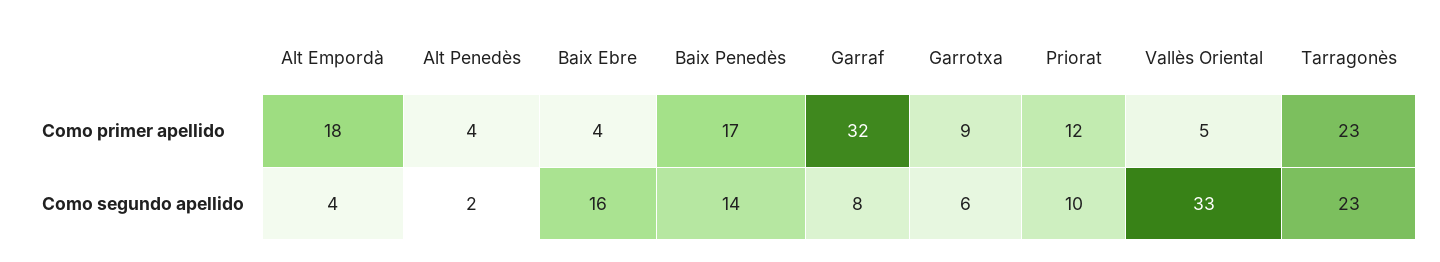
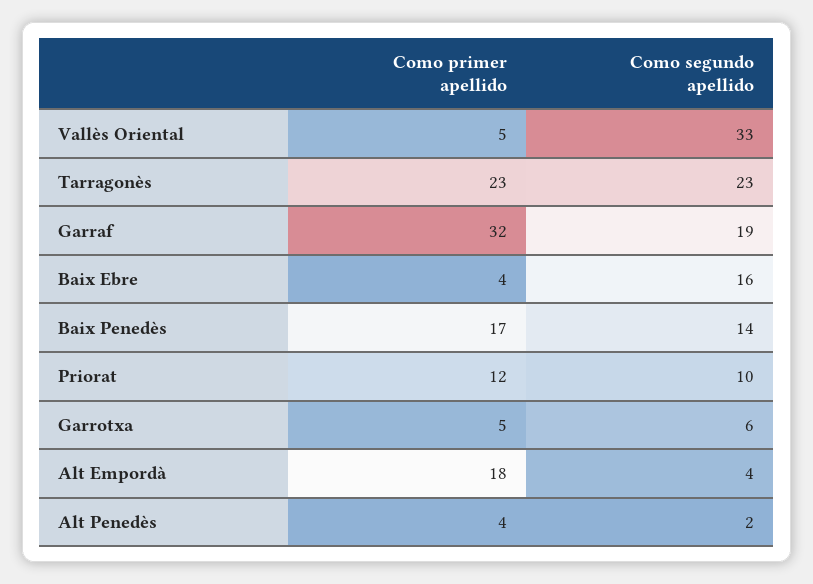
  {
    "Alt Empordà": {
      "Como primer apellido": 18,
      "Como segundo apellido": 4
    },
    "Alt Penedès": {
      "Como primer apellido": 4,
      "Como segundo apellido": 2
    },
    "Baix Ebre": {
      "Como primer apellido": 4,
      "Como segundo apellido": 16
    },
    "Baix Penedès": {
      "Como primer apellido": 17,
      "Como segundo apellido": 14
    },
    "Garraf": {
      "Como primer apellido": 32,
-     "Como segundo apellido": 8
+     "Como segundo apellido": 19
    },
    "Garrotxa": {
-     "Como primer apellido": 9,
+     "Como primer apellido": 5,
      "Como segundo apellido": 6
    },
    "Priorat": {
      "Como primer apellido": 12,
      "Como segundo apellido": 10
    },
    "Vallès Oriental": {
      "Como primer apellido": 5,
      "Como segundo apellido": 33
    },
    "Tarragonès": {
      "Como primer apellido": 23,
      "Como segundo apellido": 23
    }
  }

